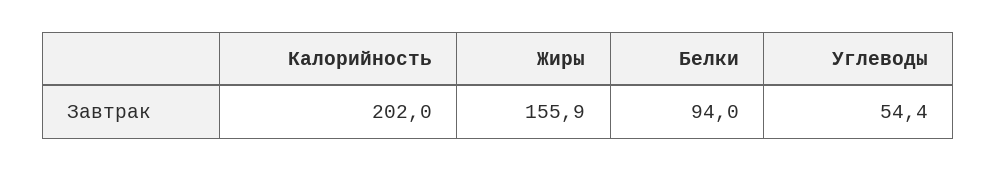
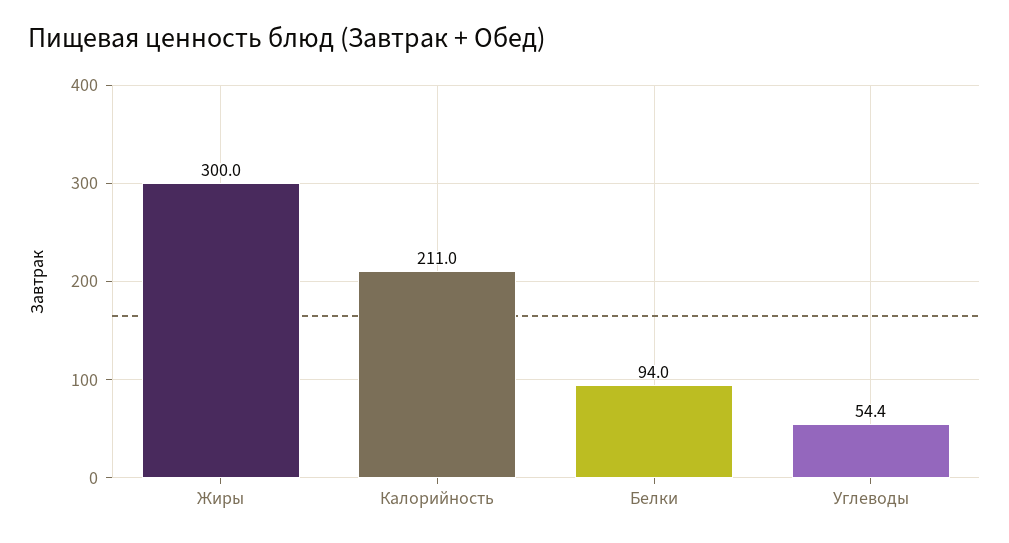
  {
-   "Калорийность": 202,
+   "Калорийность": 211,
-   "Жиры": 155.9,
+   "Жиры": 300,
    "Белки": 94,
    "Углеводы": 54.4
  }

